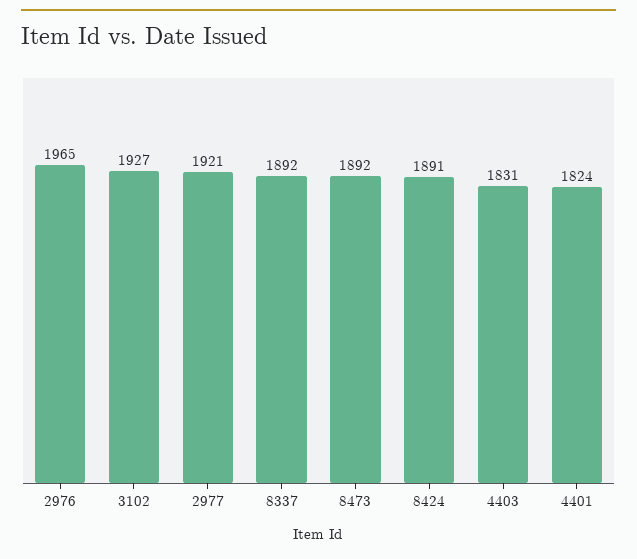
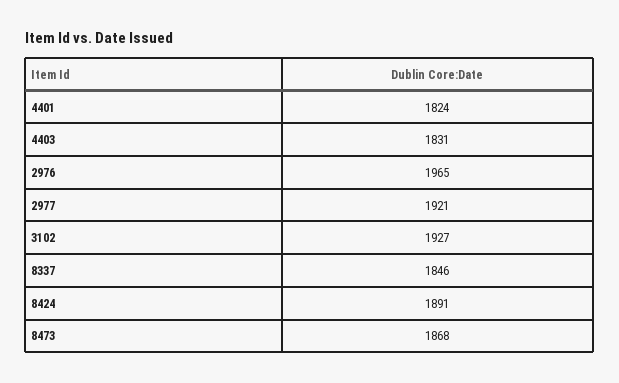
  {
    "2976": 1965,
    "3102": 1927,
    "2977": 1921,
-   "8337": 1892,
+   "8337": 1846,
-   "8473": 1892,
+   "8473": 1868,
    "8424": 1891,
    "4403": 1831,
    "4401": 1824
  }

